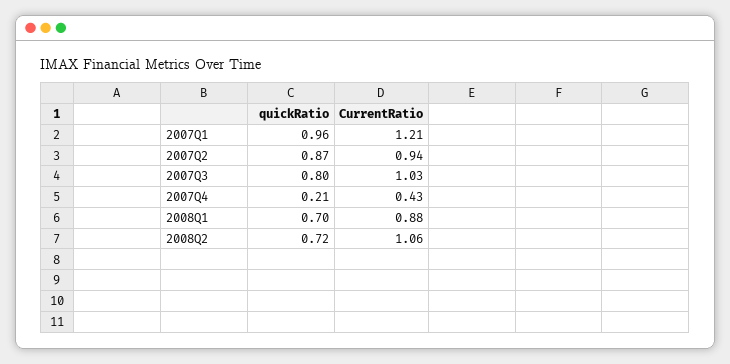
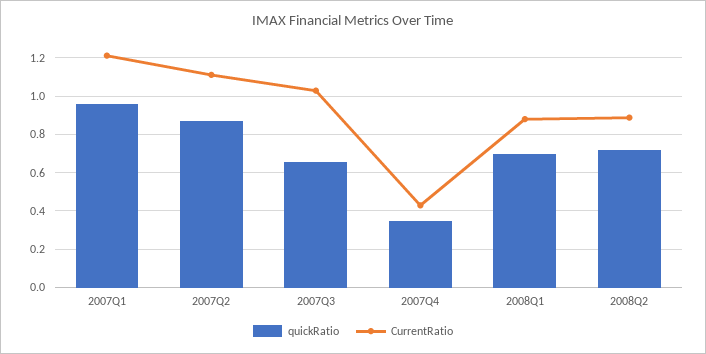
  {
    "quickRatio": {
      "2007Q1": 0.96,
      "2007Q2": 0.87,
-     "2007Q3": 0.8,
+     "2007Q3": 0.65,
-     "2007Q4": 0.21,
+     "2007Q4": 0.35,
      "2008Q1": 0.7,
      "2008Q2": 0.72
    },
    "CurrentRatio": {
      "2007Q1": 1.21,
-     "2007Q2": 0.94,
+     "2007Q2": 1.1,
      "2007Q3": 1.03,
      "2007Q4": 0.43,
      "2008Q1": 0.88,
-     "2008Q2": 1.06
+     "2008Q2": 0.9
    }
  }

